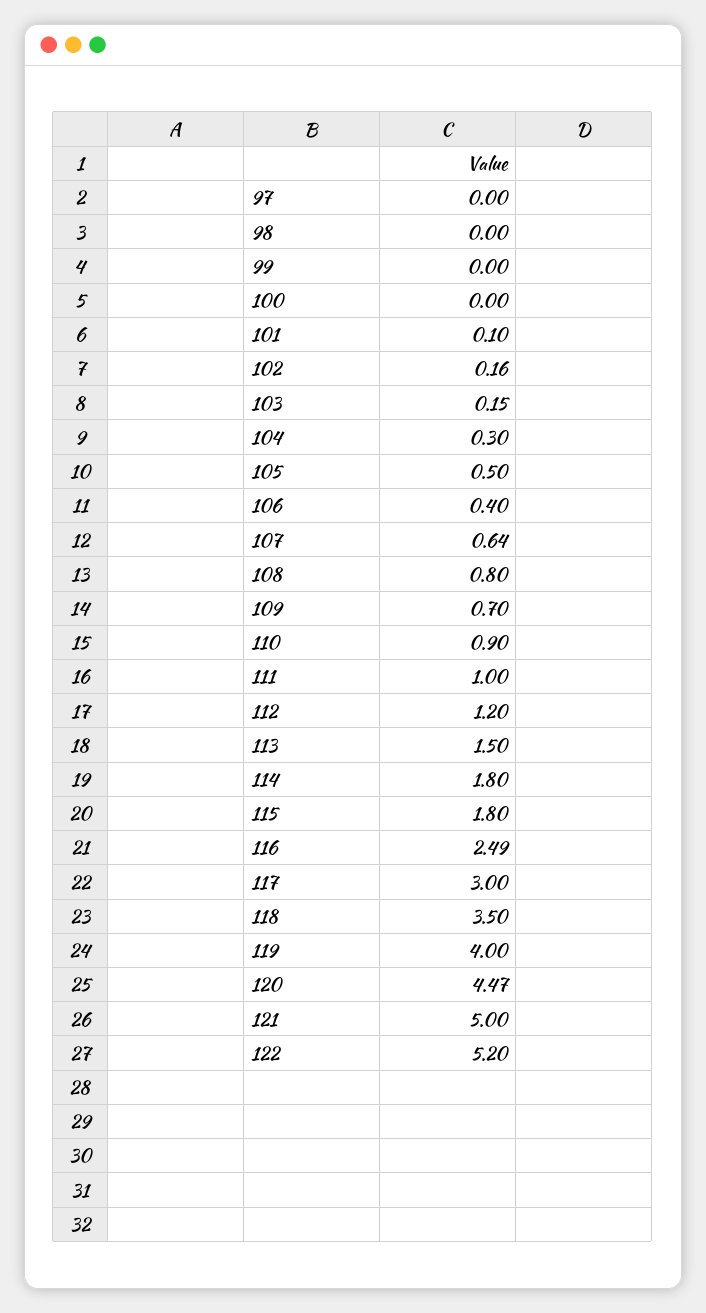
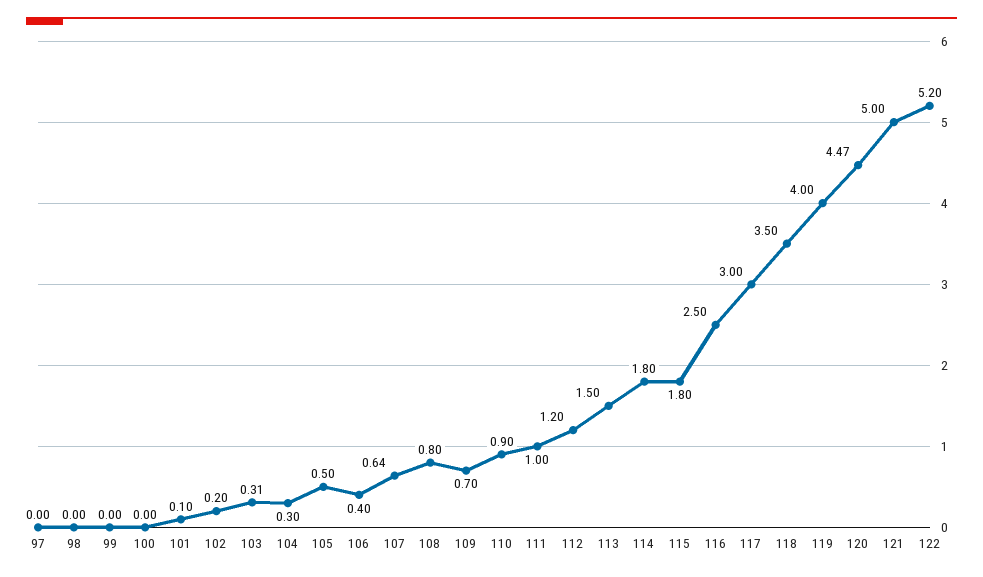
  {
    "97": 0,
    "98": 0,
    "99": 0,
    "100": 0,
    "101": 0.1,
-   "102": 0.16,
+   "102": 0.2,
-   "103": 0.15,
+   "103": 0.31,
    "104": 0.3,
    "105": 0.5,
    "106": 0.4,
    "107": 0.64,
    "108": 0.8,
    "109": 0.7,
    "110": 0.9,
    "111": 1,
    "112": 1.2,
    "113": 1.5,
    "114": 1.8,
    "115": 1.8,
-   "116": 2.49,
+   "116": 2.5,
    "117": 3,
    "118": 3.5,
    "119": 4,
    "120": 4.47,
    "121": 5,
    "122": 5.2
  }

